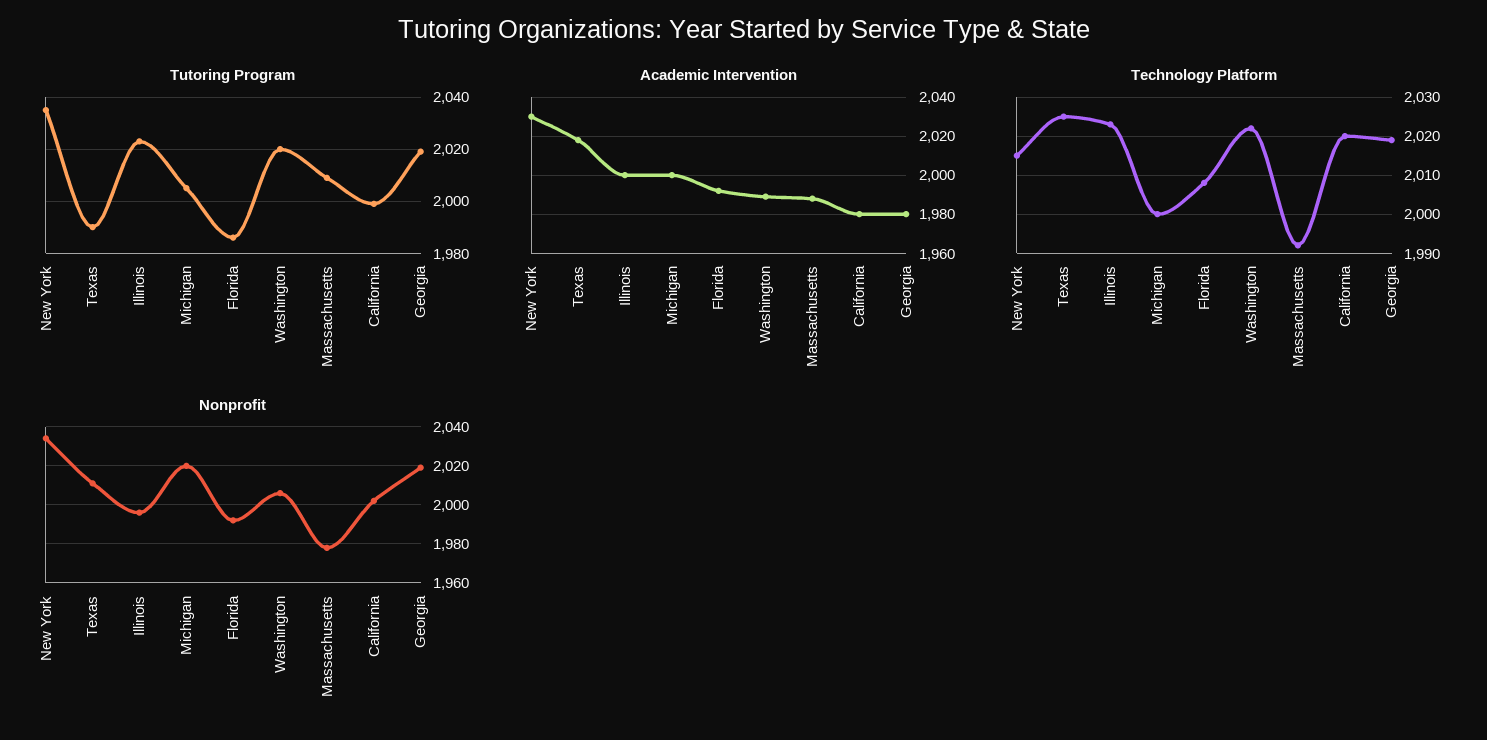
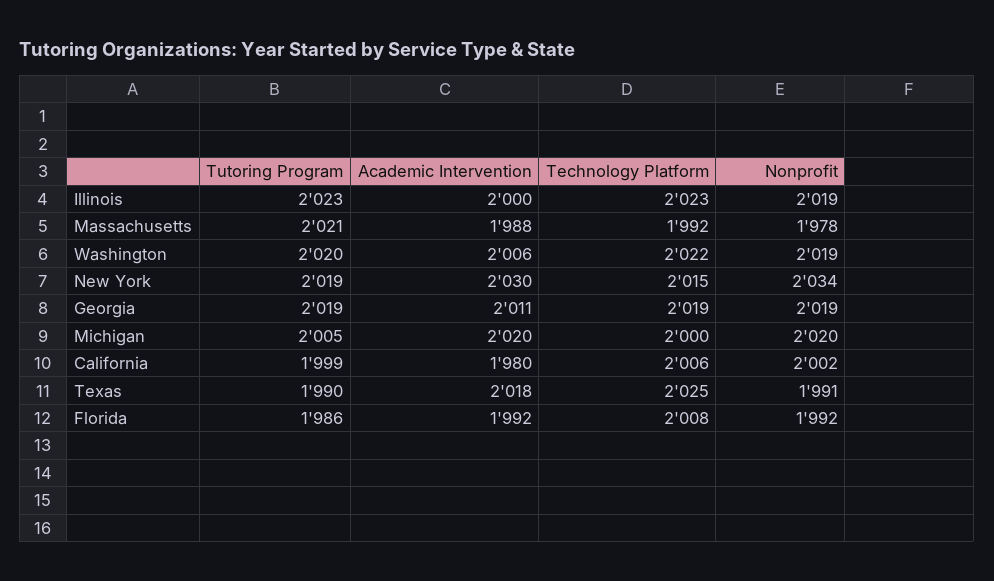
  {
    "Tutoring Program": {
-     "New York": 2035,
+     "New York": 2019,
      "Texas": 1990,
      "Illinois": 2023,
      "Michigan": 2005,
      "Florida": 1986,
      "Washington": 2020,
-     "Massachusetts": 2010,
+     "Massachusetts": 2021,
      "California": 1999,
      "Georgia": 2019
    },
    "Academic Intervention": {
      "New York": 2030,
      "Texas": 2018,
      "Illinois": 2000,
-     "Michigan": 2000,
+     "Michigan": 2020,
      "Florida": 1992,
-     "Washington": 1990,
+     "Washington": 2006,
      "Massachusetts": 1988,
      "California": 1980,
-     "Georgia": 1980
+     "Georgia": 2011
    },
    "Technology Platform": {
      "New York": 2015,
      "Texas": 2025,
      "Illinois": 2023,
      "Michigan": 2000,
      "Florida": 2008,
      "Washington": 2022,
      "Massachusetts": 1992,
-     "California": 2020,
+     "California": 2006,
      "Georgia": 2019
    },
    "Nonprofit": {
      "New York": 2034,
-     "Texas": 2010,
+     "Texas": 1991,
-     "Illinois": 1995,
+     "Illinois": 2019,
      "Michigan": 2020,
      "Florida": 1992,
-     "Washington": 2005,
+     "Washington": 2019,
      "Massachusetts": 1978,
      "California": 2002,
      "Georgia": 2019
    }
  }

